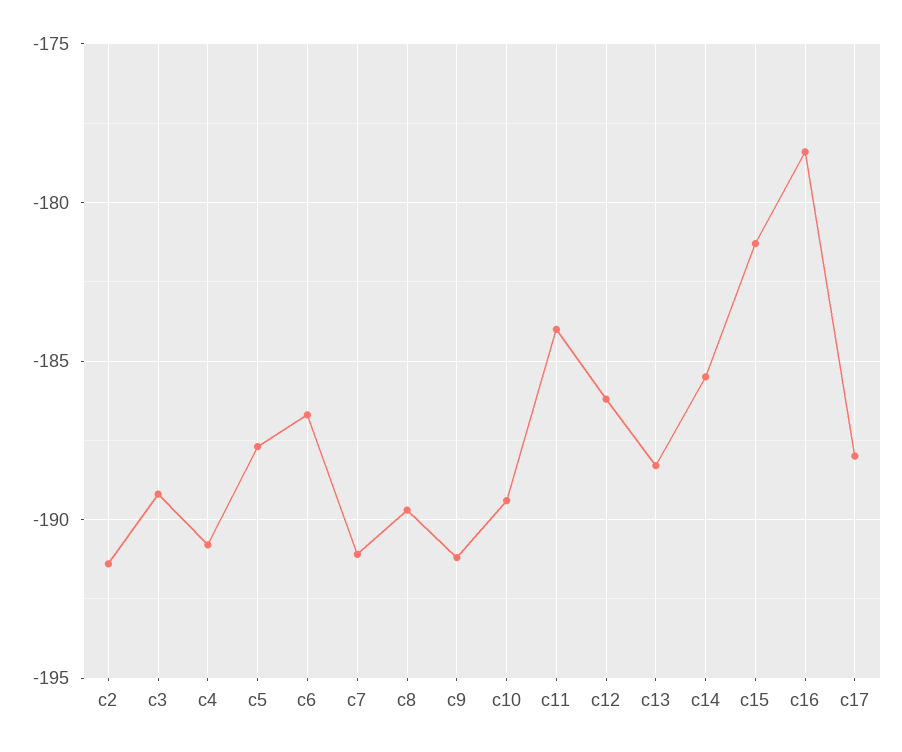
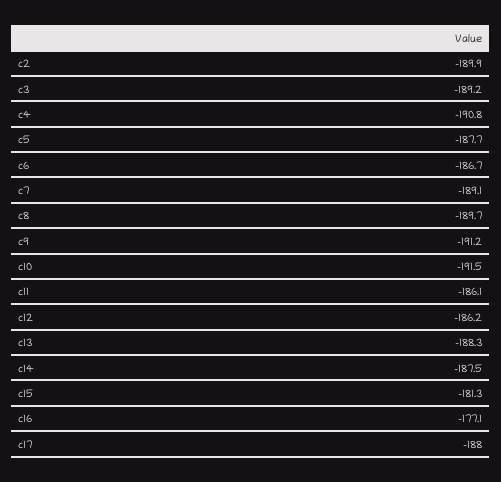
  {
-   "c2": -191.5,
+   "c2": -189.9,
    "c3": -189.2,
    "c4": -190.8,
    "c5": -187.7,
    "c6": -186.7,
-   "c7": -191,
+   "c7": -189.1,
    "c8": -189.7,
    "c9": -191.2,
-   "c10": -189.5,
+   "c10": -191.5,
-   "c11": -184,
+   "c11": -186.1,
    "c12": -186.2,
    "c13": -188.3,
-   "c14": -185.5,
+   "c14": -187.5,
    "c15": -181.3,
-   "c16": -178.5,
+   "c16": -177.1,
    "c17": -188
  }

